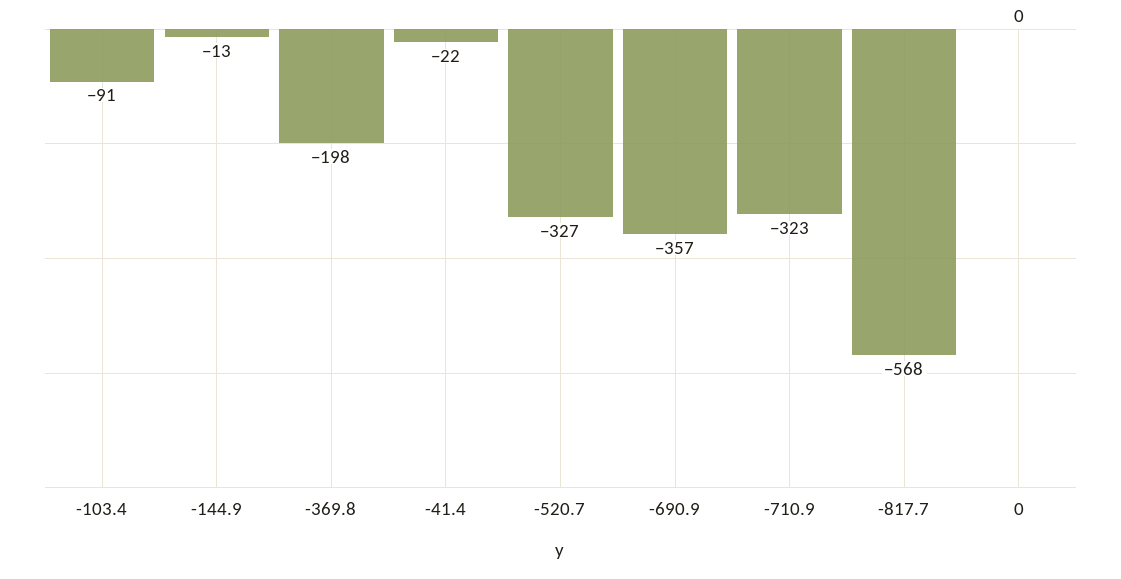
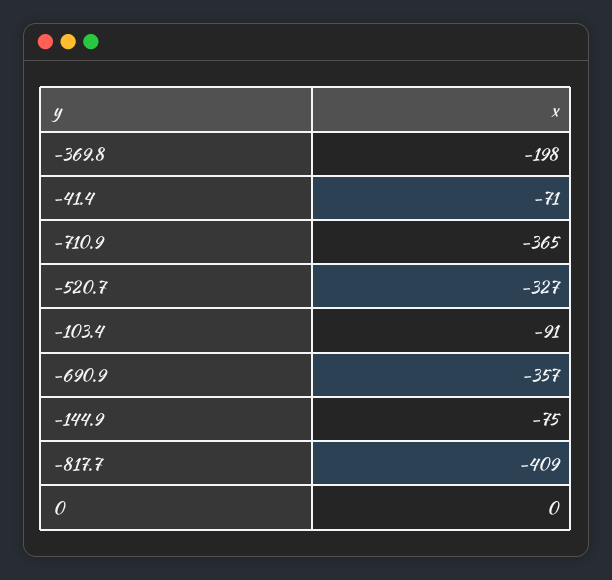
  {
    "-103.4": -91,
-   "-144.9": -13,
+   "-144.9": -75,
    "-369.8": -198,
-   "-41.4": -22,
+   "-41.4": -71,
    "-520.7": -327,
    "-690.9": -357,
-   "-710.9": -323,
+   "-710.9": -365,
-   "-817.7": -568,
+   "-817.7": -409,
    "0": 0
  }

